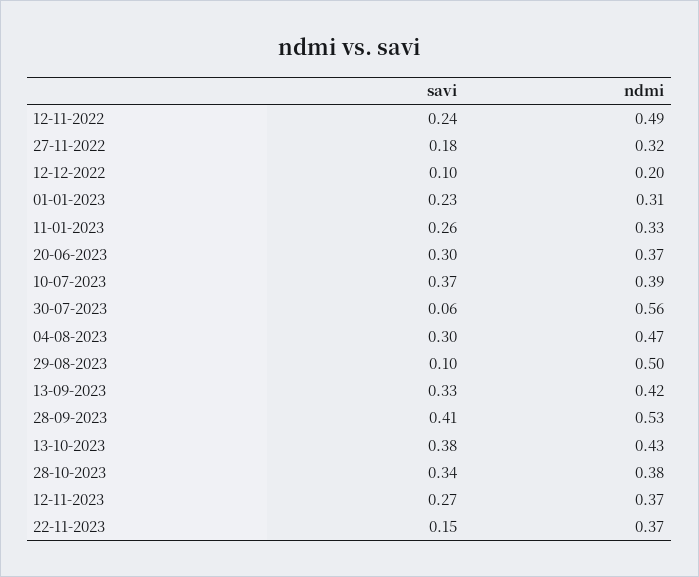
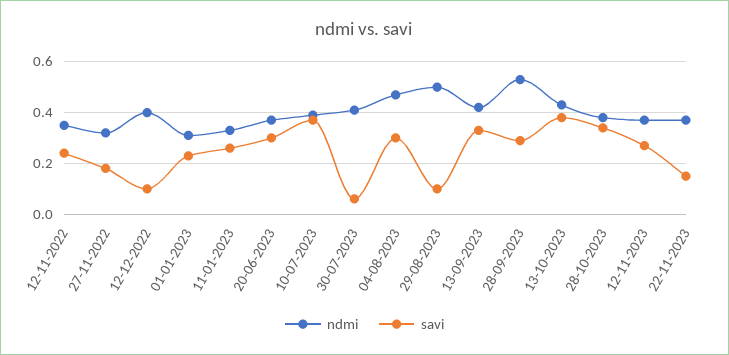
  {
    "savi": {
      "12-11-2022": 0.24,
      "27-11-2022": 0.18,
      "12-12-2022": 0.1,
      "01-01-2023": 0.23,
      "11-01-2023": 0.26,
      "20-06-2023": 0.3,
      "10-07-2023": 0.37,
      "30-07-2023": 0.06,
      "04-08-2023": 0.3,
      "29-08-2023": 0.1,
      "13-09-2023": 0.33,
-     "28-09-2023": 0.41,
+     "28-09-2023": 0.3,
      "13-10-2023": 0.38,
      "28-10-2023": 0.34,
      "12-11-2023": 0.27,
      "22-11-2023": 0.15
    },
    "ndmi": {
-     "12-11-2022": 0.49,
+     "12-11-2022": 0.35,
      "27-11-2022": 0.32,
-     "12-12-2022": 0.2,
+     "12-12-2022": 0.4,
      "01-01-2023": 0.31,
      "11-01-2023": 0.33,
      "20-06-2023": 0.37,
      "10-07-2023": 0.39,
-     "30-07-2023": 0.56,
+     "30-07-2023": 0.4,
      "04-08-2023": 0.47,
      "29-08-2023": 0.5,
      "13-09-2023": 0.42,
      "28-09-2023": 0.53,
      "13-10-2023": 0.43,
      "28-10-2023": 0.38,
      "12-11-2023": 0.37,
      "22-11-2023": 0.37
    }
  }

